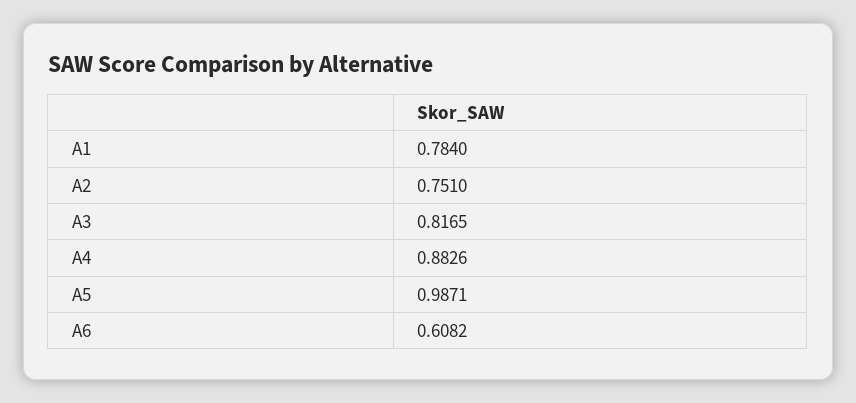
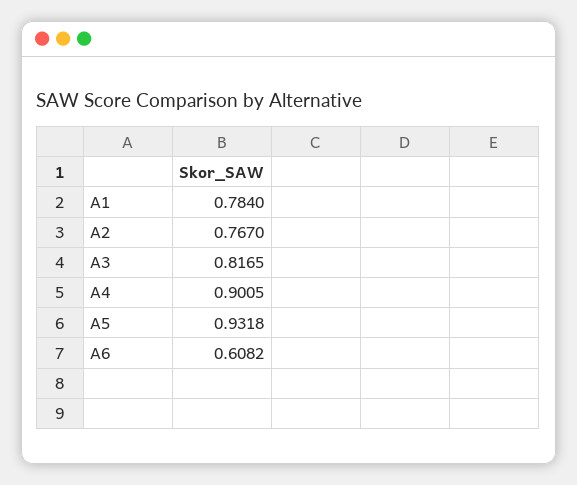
  {
    "A1": 0.784,
-   "A2": 0.751,
+   "A2": 0.767,
    "A3": 0.8165,
-   "A4": 0.8826,
+   "A4": 0.9005,
-   "A5": 0.9871,
+   "A5": 0.9318,
    "A6": 0.6082
  }

